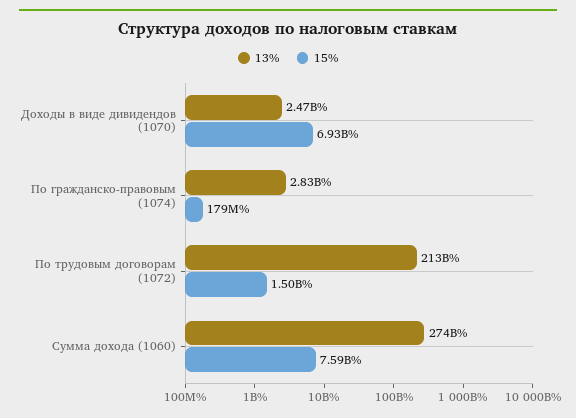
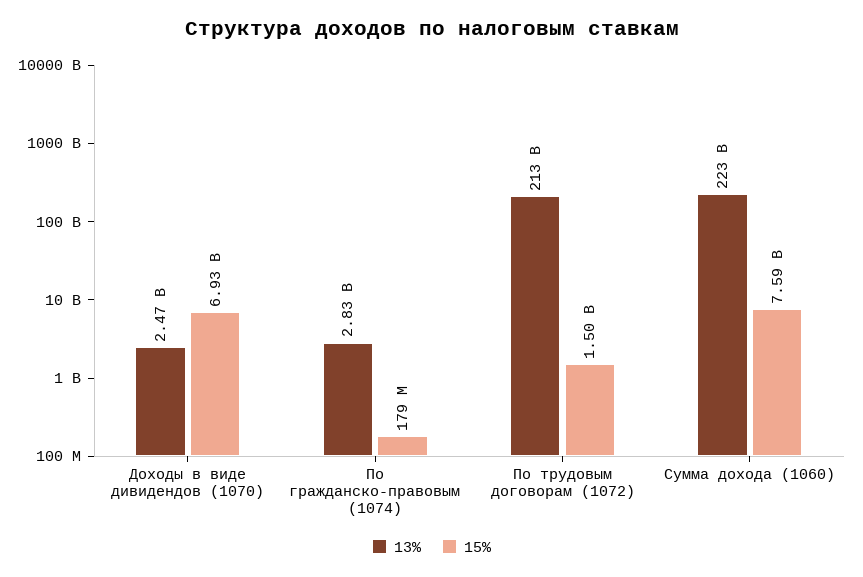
  {
    "13%": {
      "Доходы в виде дивидендов (1070)": 2470000000,
      "По гражданско-правовым (1074)": 2830000000,
      "По трудовым договорам (1072)": 213000000000,
-     "Сумма дохода (1060)": 274000000000
+     "Сумма дохода (1060)": 223000000000
    },
    "15%": {
      "Доходы в виде дивидендов (1070)": 6930000000,
      "По гражданско-правовым (1074)": 179000000,
      "По трудовым договорам (1072)": 1500000000,
      "Сумма дохода (1060)": 7590000000
    }
  }

